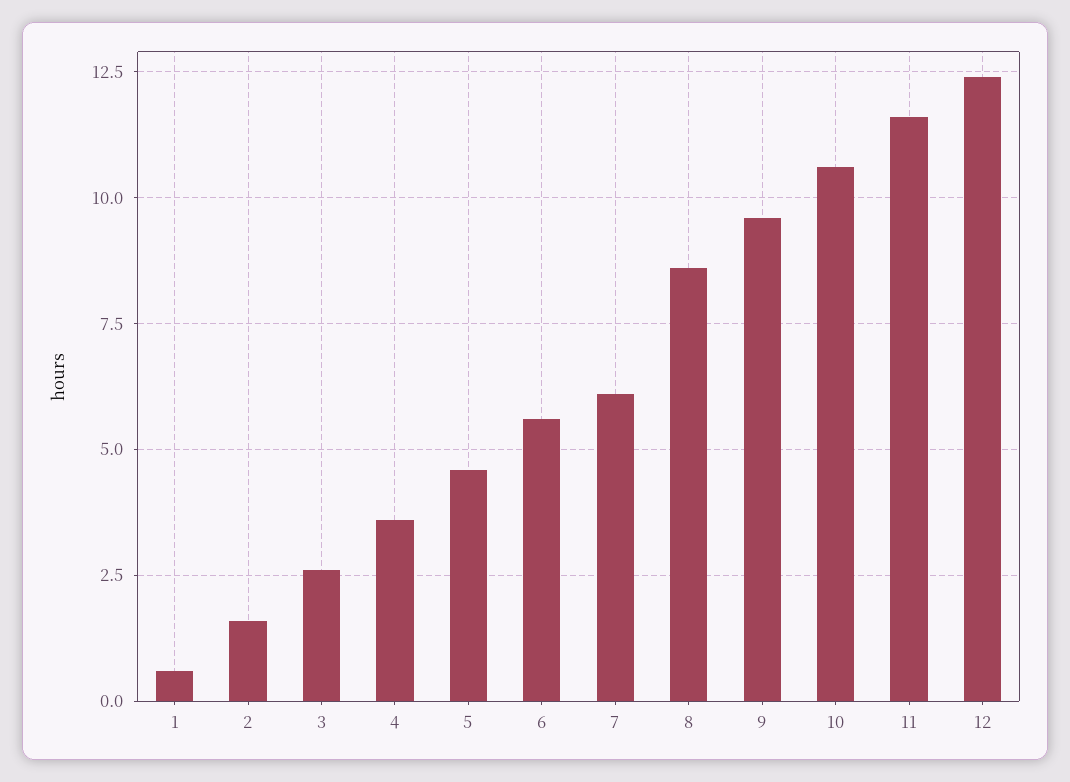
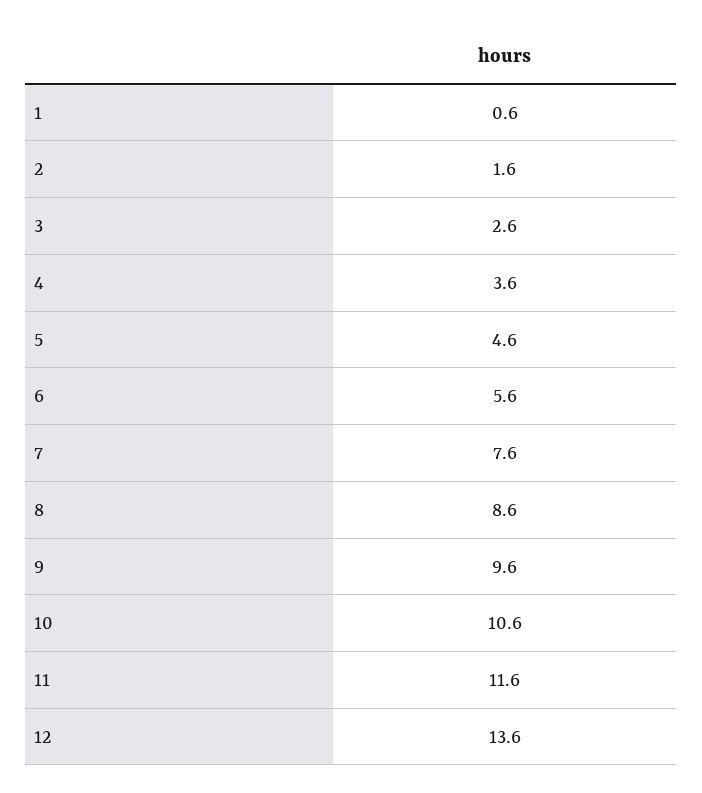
  {
    "1": 0.6,
    "2": 1.6,
    "3": 2.6,
    "4": 3.6,
    "5": 4.6,
    "6": 5.6,
-   "7": 6,
+   "7": 7.6,
    "8": 8.6,
    "9": 9.6,
    "10": 10.6,
    "11": 11.6,
-   "12": 12.5
+   "12": 13.6
  }

